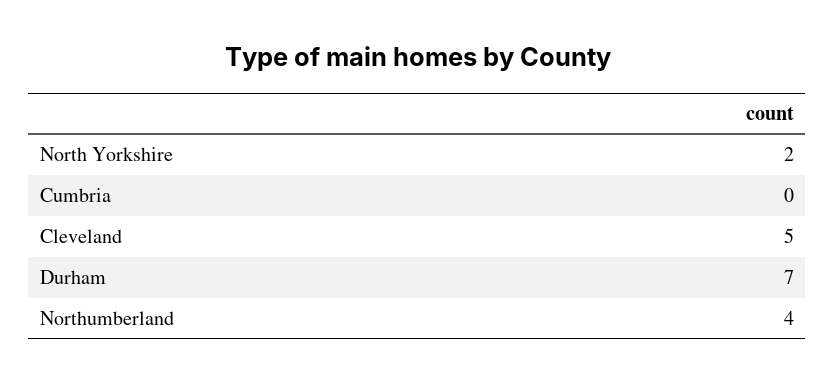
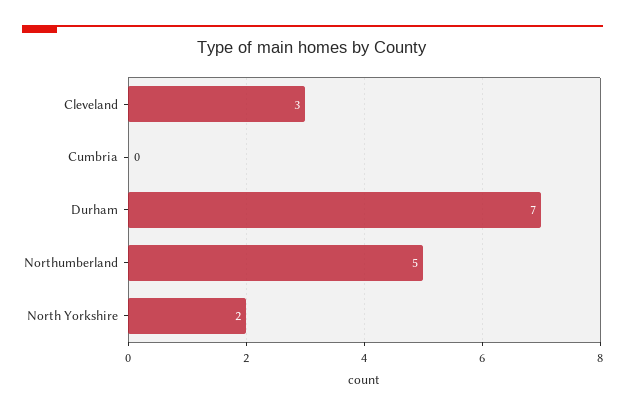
  {
    "North Yorkshire": 2,
    "Cumbria": 0,
-   "Cleveland": 5,
+   "Cleveland": 3,
    "Durham": 7,
-   "Northumberland": 4
+   "Northumberland": 5
  }

